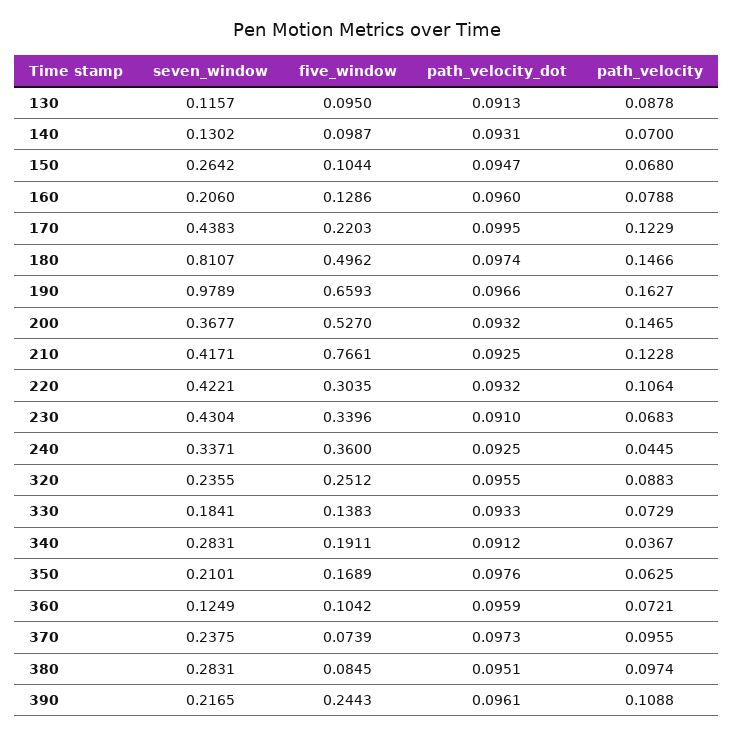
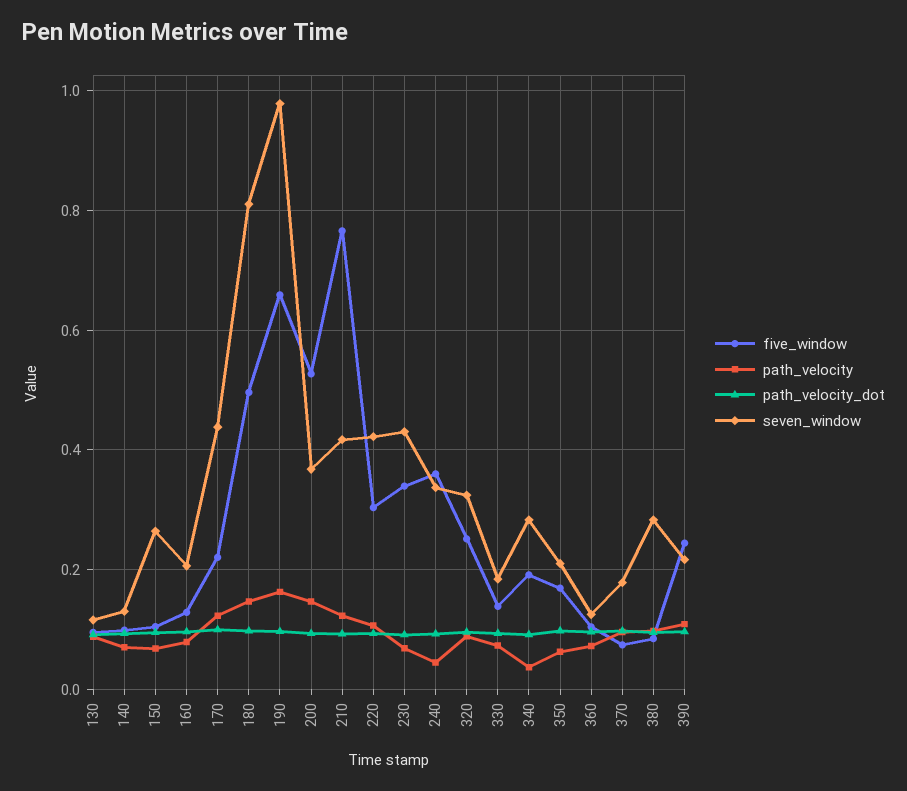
  {
    "seven_window": {
      "130": 0.1157,
      "140": 0.1302,
      "150": 0.2642,
      "160": 0.206,
      "170": 0.4383,
      "180": 0.8107,
      "190": 0.9789,
      "200": 0.3677,
      "210": 0.4171,
      "220": 0.4221,
      "230": 0.4304,
      "240": 0.3371,
-     "320": 0.2355,
+     "320": 0.32,
      "330": 0.1841,
      "340": 0.2831,
      "350": 0.2101,
      "360": 0.1249,
-     "370": 0.2375,
+     "370": 0.18,
      "380": 0.2831,
      "390": 0.2165
    },
    "five_window": {
      "130": 0.095,
      "140": 0.0987,
      "150": 0.1044,
      "160": 0.1286,
      "170": 0.2203,
      "180": 0.4962,
      "190": 0.6593,
      "200": 0.527,
      "210": 0.7661,
      "220": 0.3035,
      "230": 0.3396,
      "240": 0.36,
      "320": 0.2512,
      "330": 0.1383,
      "340": 0.1911,
      "350": 0.1689,
      "360": 0.1042,
      "370": 0.0739,
      "380": 0.0845,
      "390": 0.2443
    },
    "path_velocity_dot": {
      "130": 0.0913,
      "140": 0.0931,
      "150": 0.0947,
      "160": 0.096,
      "170": 0.0995,
      "180": 0.0974,
      "190": 0.0966,
      "200": 0.0932,
      "210": 0.0925,
      "220": 0.0932,
      "230": 0.091,
      "240": 0.0925,
      "320": 0.0955,
      "330": 0.0933,
      "340": 0.0912,
      "350": 0.0976,
      "360": 0.0959,
      "370": 0.0973,
      "380": 0.0951,
      "390": 0.0961
    },
    "path_velocity": {
      "130": 0.0878,
      "140": 0.07,
      "150": 0.068,
      "160": 0.0788,
      "170": 0.1229,
      "180": 0.1466,
      "190": 0.1627,
      "200": 0.1465,
      "210": 0.1228,
      "220": 0.1064,
      "230": 0.0683,
      "240": 0.0445,
      "320": 0.0883,
      "330": 0.0729,
      "340": 0.0367,
      "350": 0.0625,
      "360": 0.0721,
      "370": 0.0955,
      "380": 0.0974,
      "390": 0.1088
    }
  }

